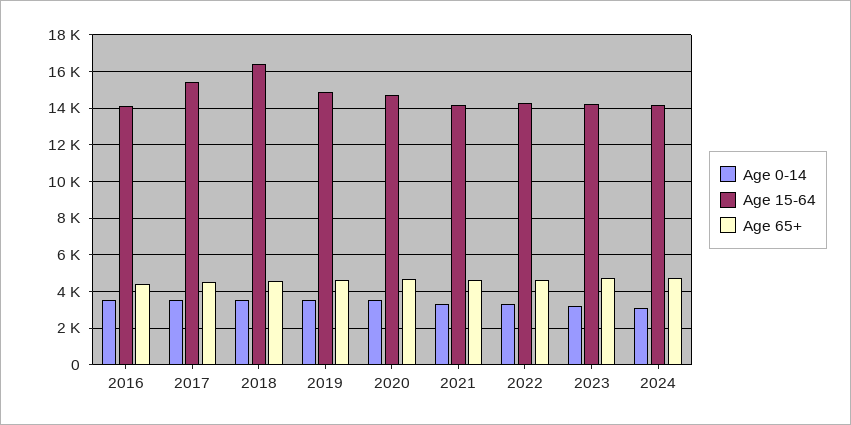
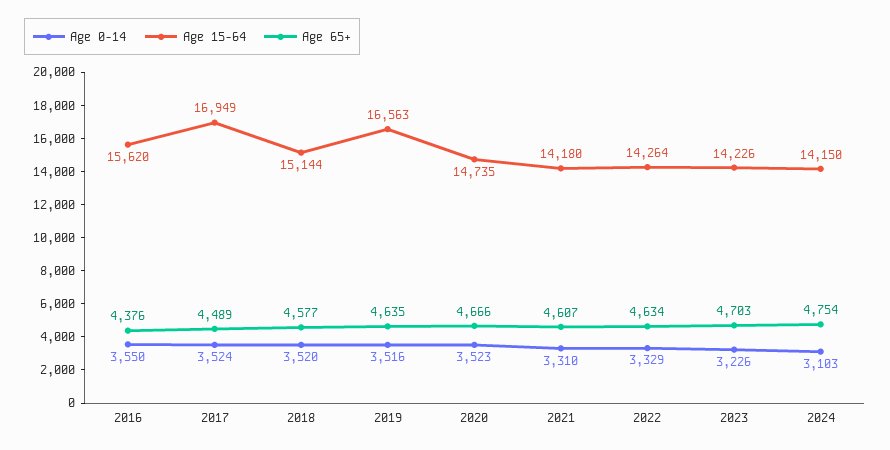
  {
    "Age 0-14": {
      "2016": 3550,
      "2017": 3524,
      "2018": 3520,
      "2019": 3516,
      "2020": 3523,
      "2021": 3310,
      "2022": 3329,
      "2023": 3226,
      "2024": 3103
    },
    "Age 15-64": {
-     "2016": 14000,
+     "2016": 15620,
-     "2017": 15500,
+     "2017": 16949,
-     "2018": 16500,
+     "2018": 15144,
-     "2019": 15000,
+     "2019": 16563,
      "2020": 14735,
      "2021": 14180,
      "2022": 14264,
      "2023": 14226,
      "2024": 14150
    },
    "Age 65+": {
      "2016": 4376,
      "2017": 4489,
      "2018": 4577,
      "2019": 4635,
      "2020": 4666,
      "2021": 4607,
      "2022": 4634,
      "2023": 4703,
      "2024": 4754
    }
  }

